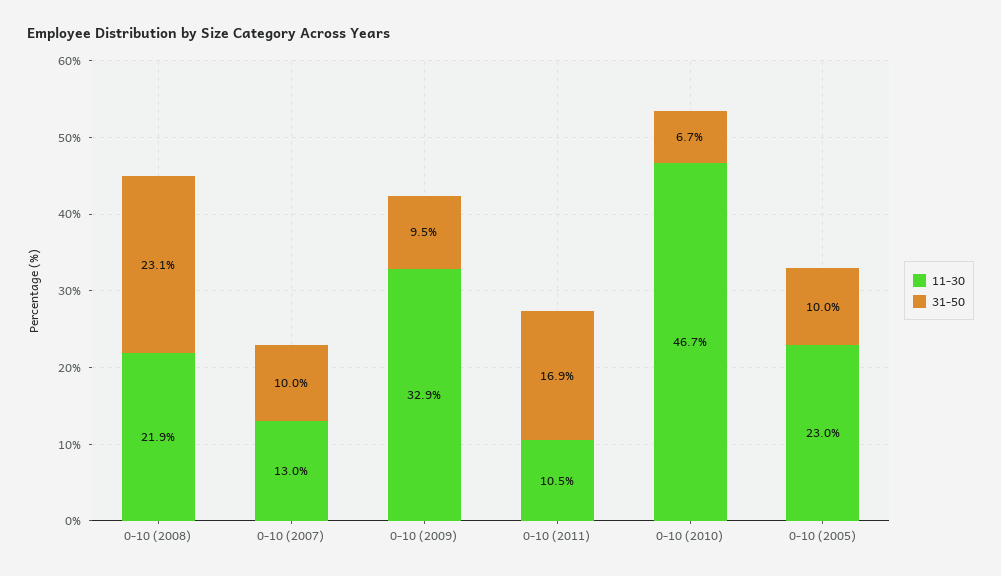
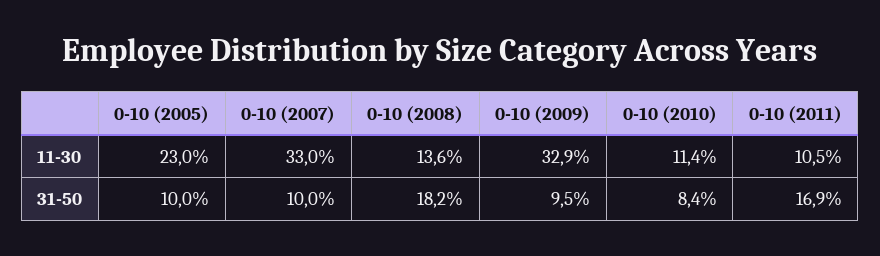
  {
    "11-30": {
-     "0-10 (2008)": 21.9,
+     "0-10 (2008)": 13.6,
-     "0-10 (2007)": 13,
+     "0-10 (2007)": 33,
      "0-10 (2009)": 32.9,
      "0-10 (2011)": 10.5,
-     "0-10 (2010)": 46.7,
+     "0-10 (2010)": 11.4,
      "0-10 (2005)": 23
    },
    "31-50": {
-     "0-10 (2008)": 23.1,
+     "0-10 (2008)": 18.2,
      "0-10 (2007)": 10,
      "0-10 (2009)": 9.5,
      "0-10 (2011)": 16.9,
-     "0-10 (2010)": 6.7,
+     "0-10 (2010)": 8.4,
      "0-10 (2005)": 10
    }
  }

